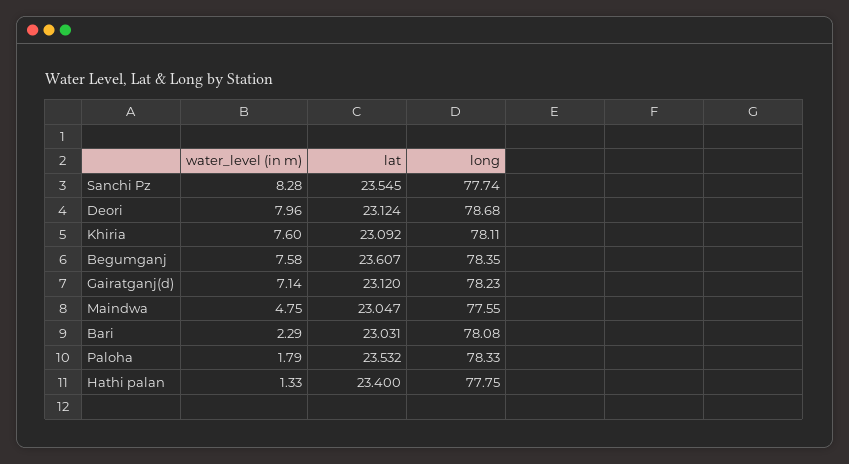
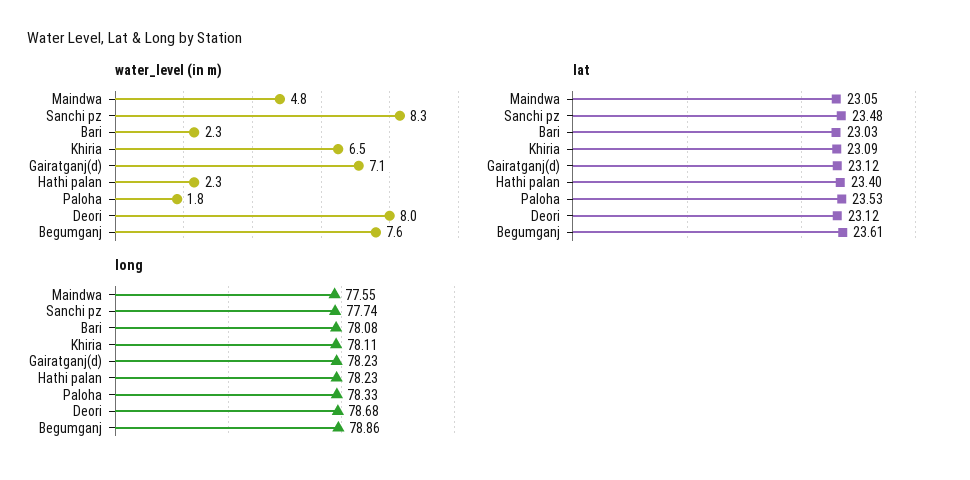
  {
    "water_level (in m)": {
      "Sanchi Pz": 8.28,
      "Deori": 7.96,
-     "Khiria": 7.6,
+     "Khiria": 6.5,
      "Begumganj": 7.58,
      "Gairatganj(d)": 7.14,
      "Maindwa": 4.75,
      "Bari": 2.29,
      "Paloha": 1.79,
-     "Hathi palan": 1.33
+     "Hathi palan": 2.3
    },
    "lat": {
-     "Sanchi Pz": 23.545,
+     "Sanchi Pz": 23.48,
      "Deori": 23.124,
      "Khiria": 23.092,
      "Begumganj": 23.607,
      "Gairatganj(d)": 23.12,
      "Maindwa": 23.047,
      "Bari": 23.031,
      "Paloha": 23.532,
      "Hathi palan": 23.4
    },
    "long": {
      "Sanchi Pz": 77.74,
      "Deori": 78.68,
      "Khiria": 78.11,
-     "Begumganj": 78.35,
+     "Begumganj": 78.86,
      "Gairatganj(d)": 78.23,
      "Maindwa": 77.55,
      "Bari": 78.08,
      "Paloha": 78.33,
-     "Hathi palan": 77.75
+     "Hathi palan": 78.23
    }
  }

